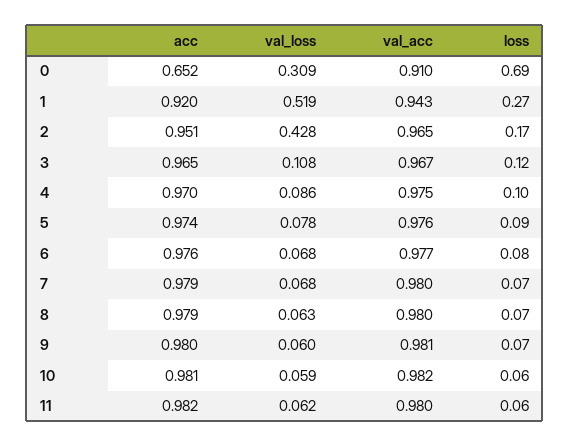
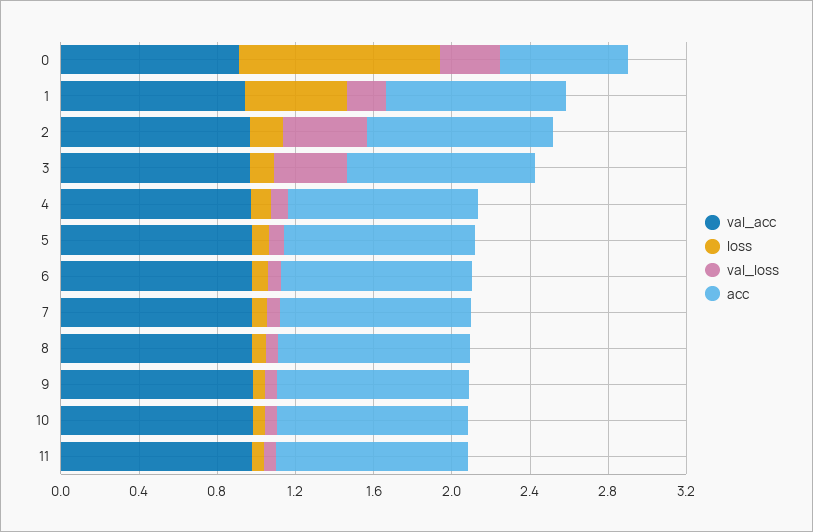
  {
    "acc": {
      "0": 0.652,
      "1": 0.92,
      "2": 0.951,
      "3": 0.965,
      "4": 0.97,
      "5": 0.974,
      "6": 0.976,
      "7": 0.979,
      "8": 0.979,
      "9": 0.98,
      "10": 0.981,
      "11": 0.982
    },
    "val_loss": {
      "0": 0.309,
-     "1": 0.519,
+     "1": 0.2,
      "2": 0.428,
-     "3": 0.108,
+     "3": 0.4,
      "4": 0.086,
      "5": 0.078,
      "6": 0.068,
      "7": 0.068,
      "8": 0.063,
      "9": 0.06,
      "10": 0.059,
      "11": 0.062
    },
    "val_acc": {
      "0": 0.91,
      "1": 0.943,
      "2": 0.965,
      "3": 0.967,
      "4": 0.975,
      "5": 0.976,
      "6": 0.977,
      "7": 0.98,
      "8": 0.98,
      "9": 0.981,
      "10": 0.982,
      "11": 0.98
    },
    "loss": {
-     "0": 0.69,
+     "0": 1,
-     "1": 0.27,
+     "1": 0.5,
      "2": 0.17,
      "3": 0.12,
      "4": 0.1,
      "5": 0.09,
      "6": 0.08,
      "7": 0.07,
      "8": 0.07,
      "9": 0.07,
      "10": 0.06,
      "11": 0.06
    }
  }

